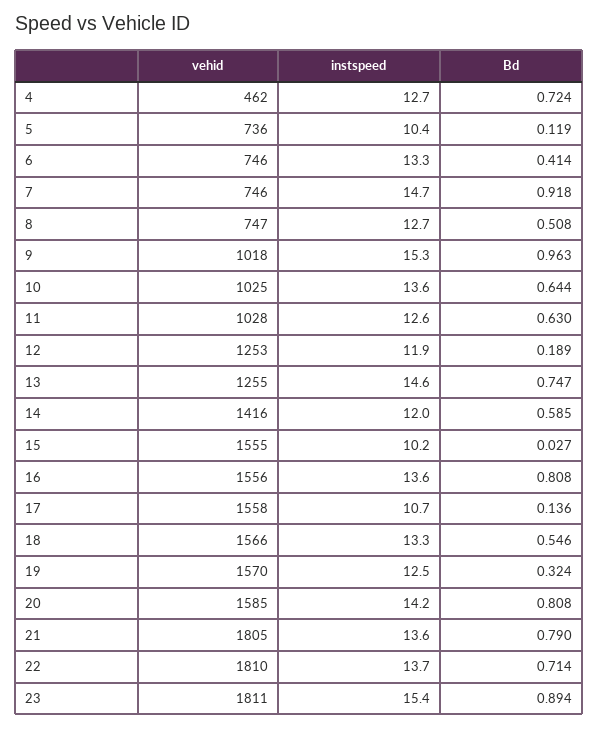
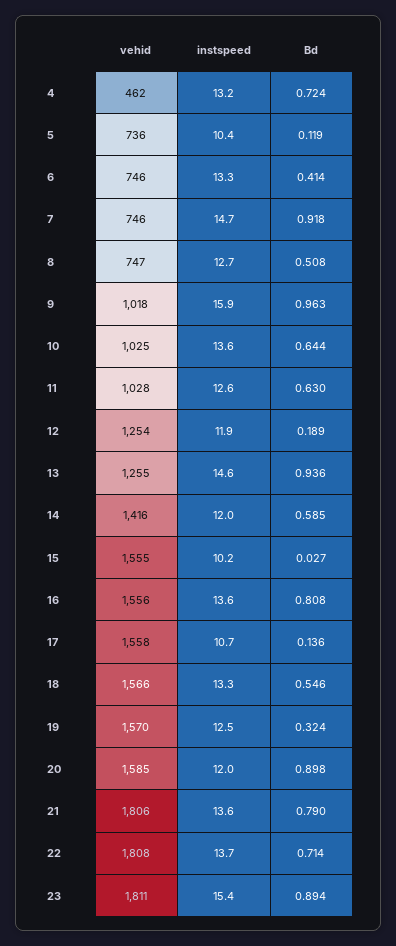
  {
    "vehid": {
      "4": 462,
      "5": 736,
      "6": 746,
      "7": 746,
      "8": 747,
      "9": 1018,
      "10": 1025,
      "11": 1028,
-     "12": 1253,
+     "12": 1254,
      "13": 1255,
      "14": 1416,
      "15": 1555,
      "16": 1556,
      "17": 1558,
      "18": 1566,
      "19": 1570,
      "20": 1585,
-     "21": 1805,
+     "21": 1806,
-     "22": 1810,
+     "22": 1808,
      "23": 1811
    },
    "instspeed": {
-     "4": 12.7,
+     "4": 13.2,
      "5": 10.4,
      "6": 13.3,
      "7": 14.7,
      "8": 12.7,
-     "9": 15.3,
+     "9": 15.9,
      "10": 13.6,
      "11": 12.6,
      "12": 11.9,
      "13": 14.6,
      "14": 12,
      "15": 10.2,
      "16": 13.6,
      "17": 10.7,
      "18": 13.3,
      "19": 12.5,
-     "20": 14.2,
+     "20": 12,
      "21": 13.6,
      "22": 13.7,
      "23": 15.4
    },
    "Bd": {
      "4": 0.724,
      "5": 0.119,
      "6": 0.414,
      "7": 0.918,
      "8": 0.508,
      "9": 0.963,
      "10": 0.644,
      "11": 0.63,
      "12": 0.189,
-     "13": 0.747,
+     "13": 0.936,
      "14": 0.585,
      "15": 0.027,
      "16": 0.808,
      "17": 0.136,
      "18": 0.546,
      "19": 0.324,
-     "20": 0.808,
+     "20": 0.898,
      "21": 0.79,
      "22": 0.714,
      "23": 0.894
    }
  }

